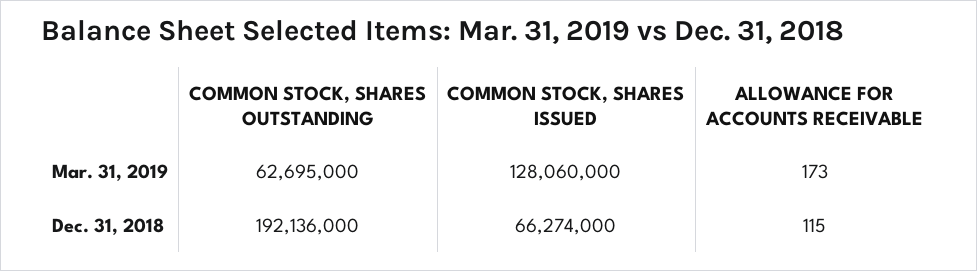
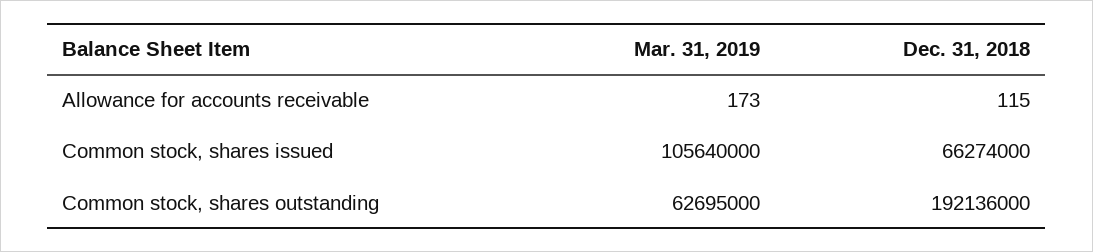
  {
    "COMMON STOCK, SHARES OUTSTANDING": {
      "Mar. 31, 2019": 62695000,
      "Dec. 31, 2018": 192136000
    },
    "COMMON STOCK, SHARES ISSUED": {
-     "Mar. 31, 2019": 128060000,
+     "Mar. 31, 2019": 105640000,
      "Dec. 31, 2018": 66274000
    },
    "ALLOWANCE FOR ACCOUNTS RECEIVABLE": {
      "Mar. 31, 2019": 173,
      "Dec. 31, 2018": 115
    }
  }

